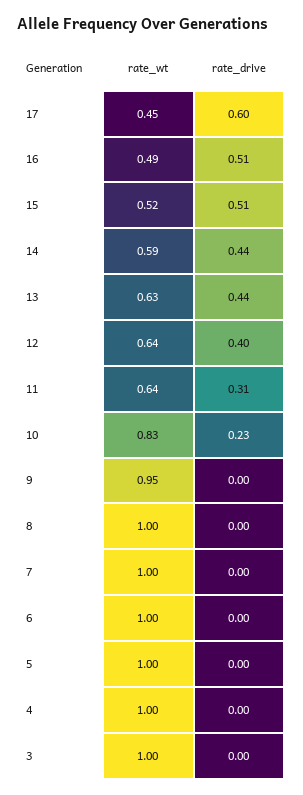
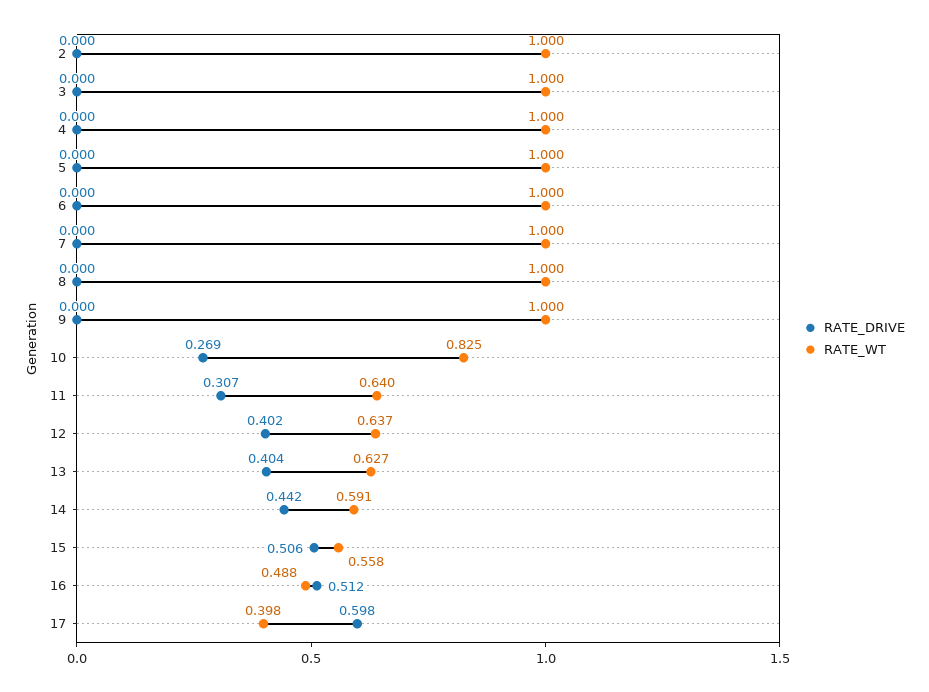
  {
    "rate_wt": {
-     "17": 0.45,
+     "17": 0.398,
      "16": 0.488,
-     "15": 0.52,
+     "15": 0.558,
      "14": 0.591,
      "13": 0.627,
      "12": 0.637,
      "11": 0.64,
      "10": 0.825,
-     "9": 0.95,
+     "9": 1,
      "8": 1,
      "7": 1,
      "6": 1,
      "5": 1,
      "4": 1,
-     "3": 1
+     "3": 1,
+     "2": 1
    },
    "rate_drive": {
      "17": 0.598,
      "16": 0.512,
      "15": 0.506,
      "14": 0.442,
-     "13": 0.44,
+     "13": 0.404,
      "12": 0.402,
      "11": 0.307,
-     "10": 0.23,
+     "10": 0.269,
      "9": 0,
      "8": 0,
      "7": 0,
      "6": 0,
      "5": 0,
      "4": 0,
-     "3": 0
+     "3": 0,
+     "2": 0
    }
  }

